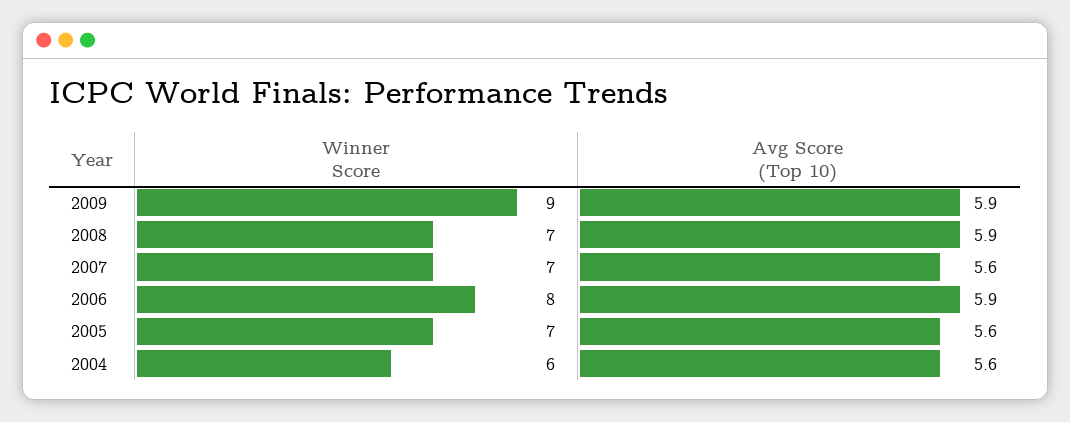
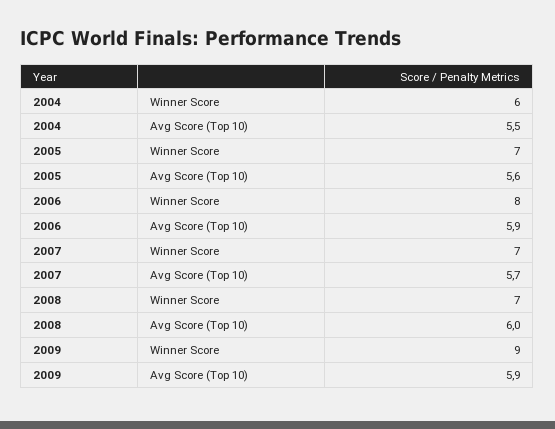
  {
    "Winner Score": {
      "2009": 9,
      "2008": 7,
      "2007": 7,
      "2006": 8,
      "2005": 7,
      "2004": 6
    },
    "Avg Score (Top 10)": {
      "2009": 5.9,
-     "2008": 5.9,
+     "2008": 6,
-     "2007": 5.6,
+     "2007": 5.7,
      "2006": 5.9,
      "2005": 5.6,
-     "2004": 5.6
+     "2004": 5.5
    }
  }

